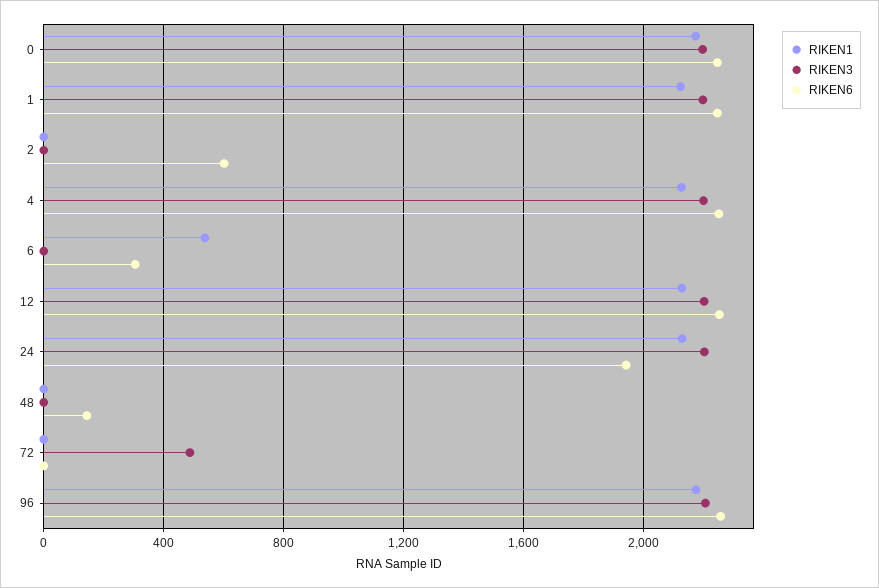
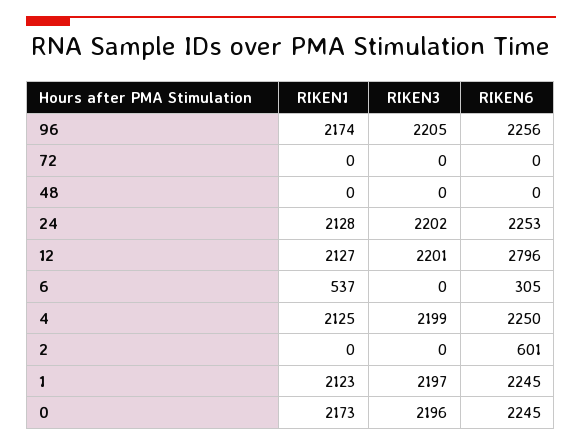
  {
    "RIKEN1": {
      "0": 2173,
      "1": 2123,
      "2": 0,
      "4": 2125,
      "6": 537,
      "12": 2127,
      "24": 2128,
      "48": 0,
      "72": 0,
      "96": 2174
    },
    "RIKEN3": {
      "0": 2196,
      "1": 2197,
      "2": 0,
      "4": 2199,
      "6": 0,
      "12": 2201,
      "24": 2202,
      "48": 0,
-     "72": 500,
+     "72": 0,
      "96": 2205
    },
    "RIKEN6": {
      "0": 2245,
      "1": 2245,
      "2": 601,
      "4": 2250,
      "6": 305,
-     "12": 2250,
+     "12": 2796,
-     "24": 1950,
+     "24": 2253,
-     "48": 150,
+     "48": 0,
      "72": 0,
      "96": 2256
    }
  }

